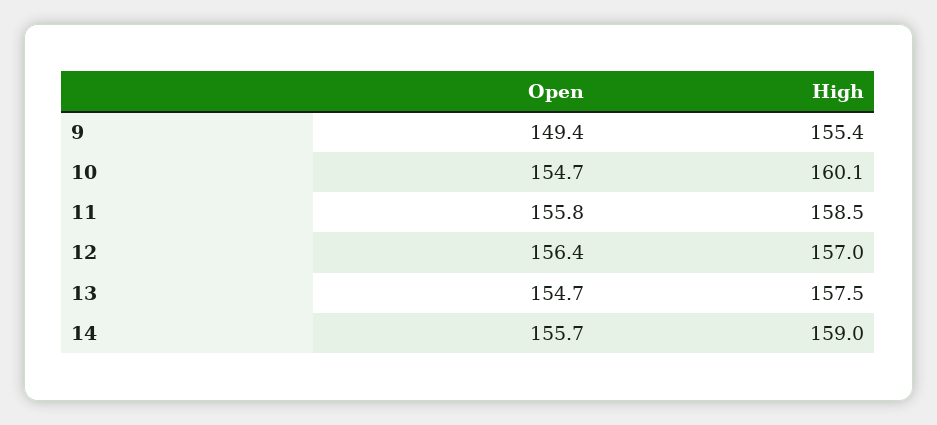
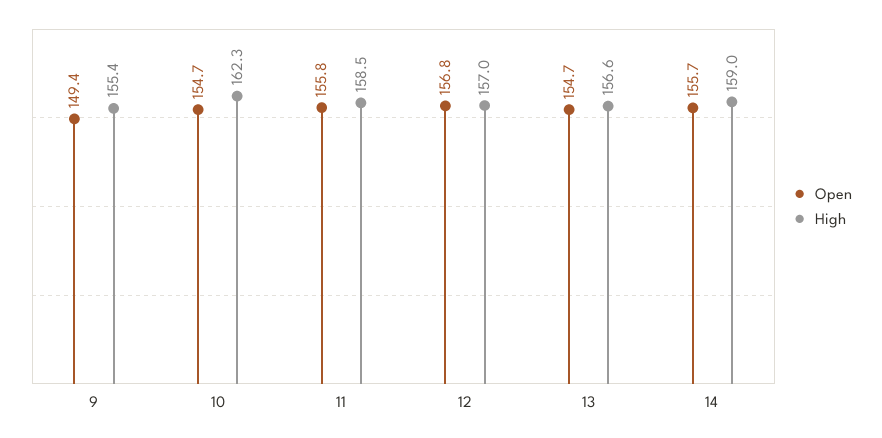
  {
    "Open": {
      "9": 149.4,
      "10": 154.7,
      "11": 155.8,
-     "12": 156.4,
+     "12": 156.8,
      "13": 154.7,
      "14": 155.7
    },
    "High": {
      "9": 155.4,
-     "10": 160.1,
+     "10": 162.3,
      "11": 158.5,
      "12": 157,
-     "13": 157.5,
+     "13": 156.6,
      "14": 159
    }
  }

